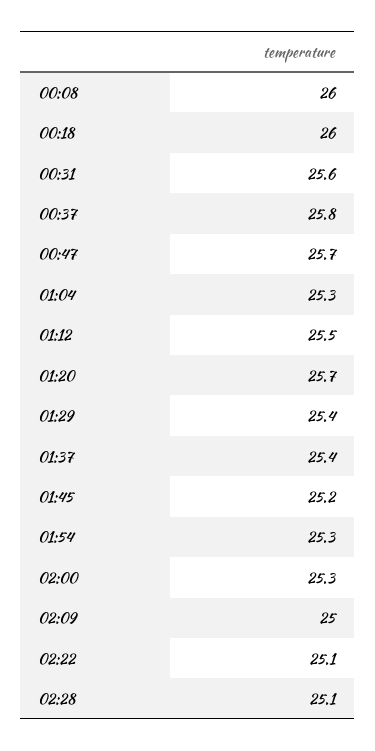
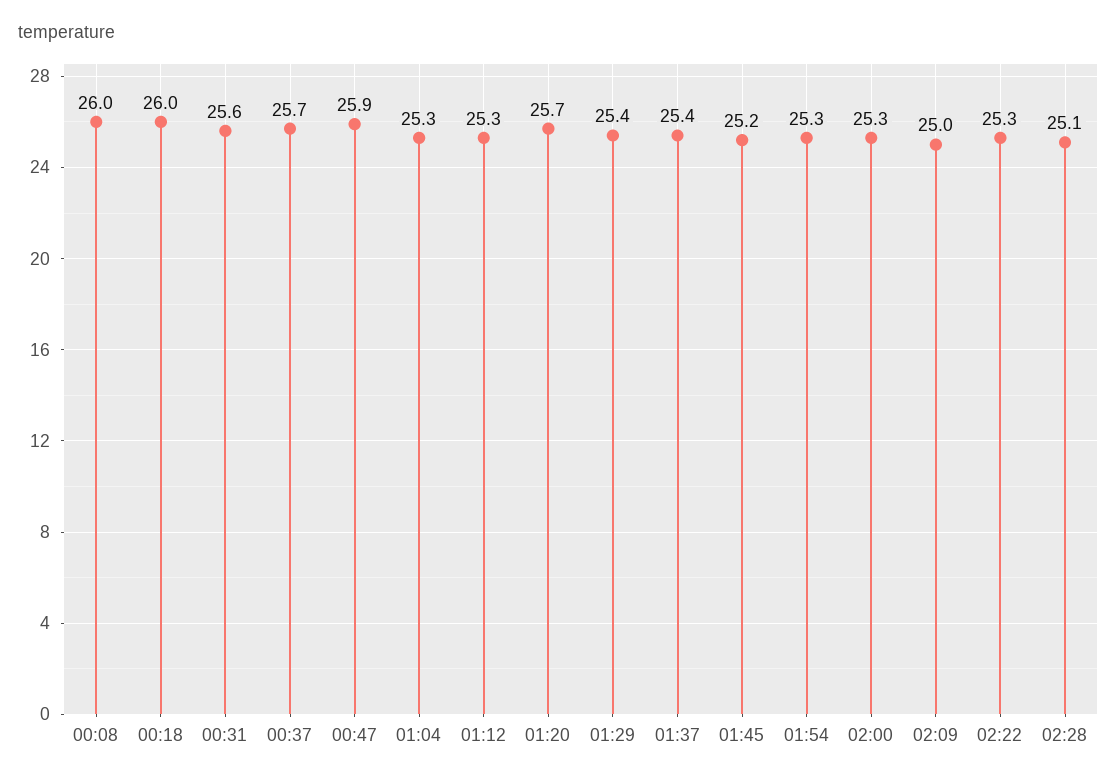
  {
    "00:08": 26,
    "00:18": 26,
    "00:31": 25.6,
-   "00:37": 25.8,
+   "00:37": 25.7,
-   "00:47": 25.7,
+   "00:47": 25.9,
    "01:04": 25.3,
-   "01:12": 25.5,
+   "01:12": 25.3,
    "01:20": 25.7,
    "01:29": 25.4,
    "01:37": 25.4,
    "01:45": 25.2,
    "01:54": 25.3,
    "02:00": 25.3,
    "02:09": 25,
-   "02:22": 25.1,
+   "02:22": 25.3,
    "02:28": 25.1
  }

